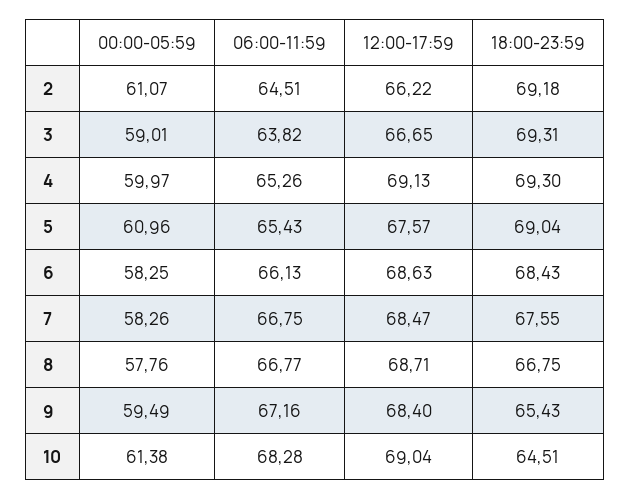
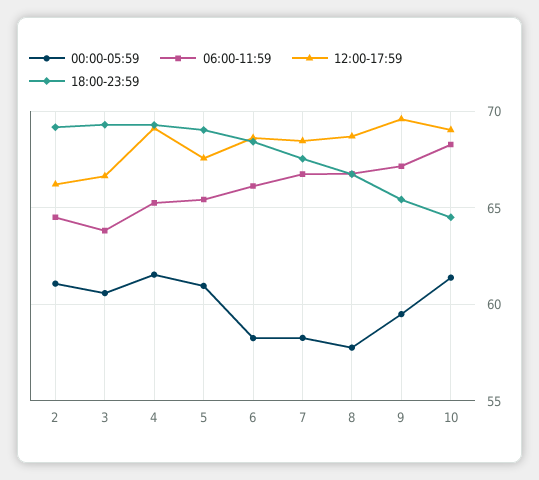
  {
    "00:00-05:59": {
      "2": 61.07,
-     "3": 59.01,
+     "3": 60.5,
-     "4": 59.97,
+     "4": 61.5,
      "5": 60.96,
      "6": 58.25,
      "7": 58.26,
      "8": 57.76,
      "9": 59.49,
      "10": 61.38
    },
    "06:00-11:59": {
      "2": 64.51,
      "3": 63.82,
      "4": 65.26,
      "5": 65.43,
      "6": 66.13,
      "7": 66.75,
      "8": 66.77,
      "9": 67.16,
      "10": 68.28
    },
    "12:00-17:59": {
      "2": 66.22,
      "3": 66.65,
      "4": 69.13,
      "5": 67.57,
      "6": 68.63,
      "7": 68.47,
      "8": 68.71,
-     "9": 68.4,
+     "9": 69.5,
      "10": 69.04
    },
    "18:00-23:59": {
      "2": 69.18,
      "3": 69.31,
      "4": 69.3,
      "5": 69.04,
      "6": 68.43,
      "7": 67.55,
      "8": 66.75,
      "9": 65.43,
      "10": 64.51
    }
  }

